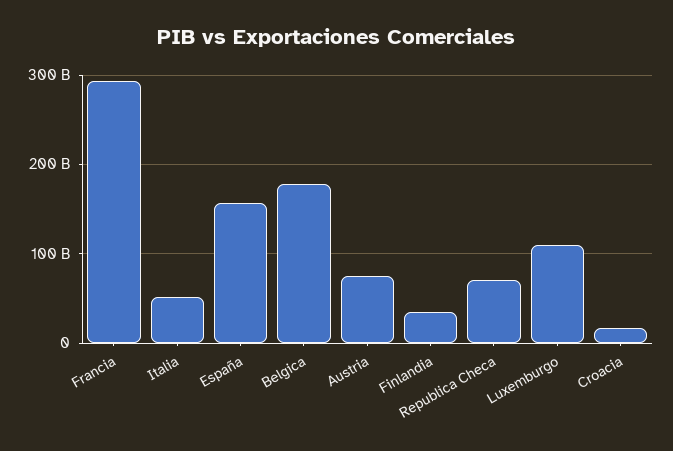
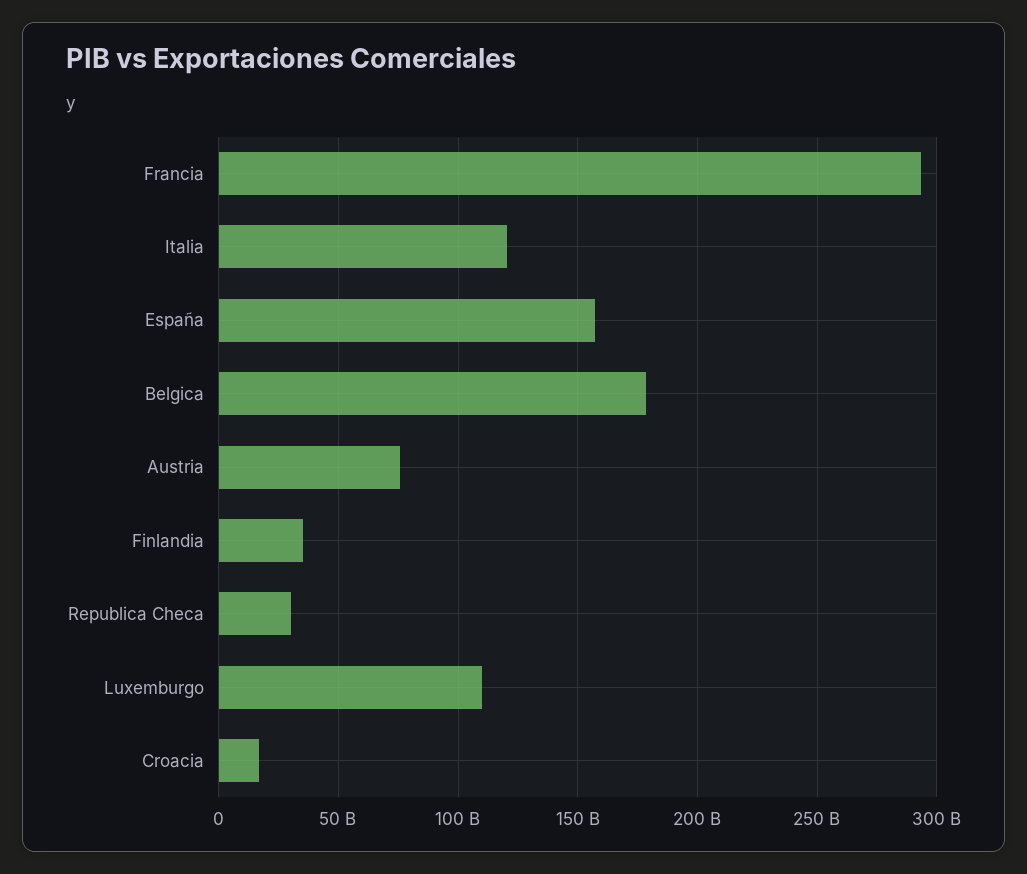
  {
    "Francia": 295000000000,
-   "Italia": 50000000000,
+   "Italia": 120000000000,
    "España": 155000000000,
    "Belgica": 180000000000,
    "Austria": 75000000000,
    "Finlandia": 35000000000,
-   "Republica Checa": 70000000000,
+   "Republica Checa": 30000000000,
    "Luxemburgo": 110000000000,
    "Croacia": 15000000000
  }

